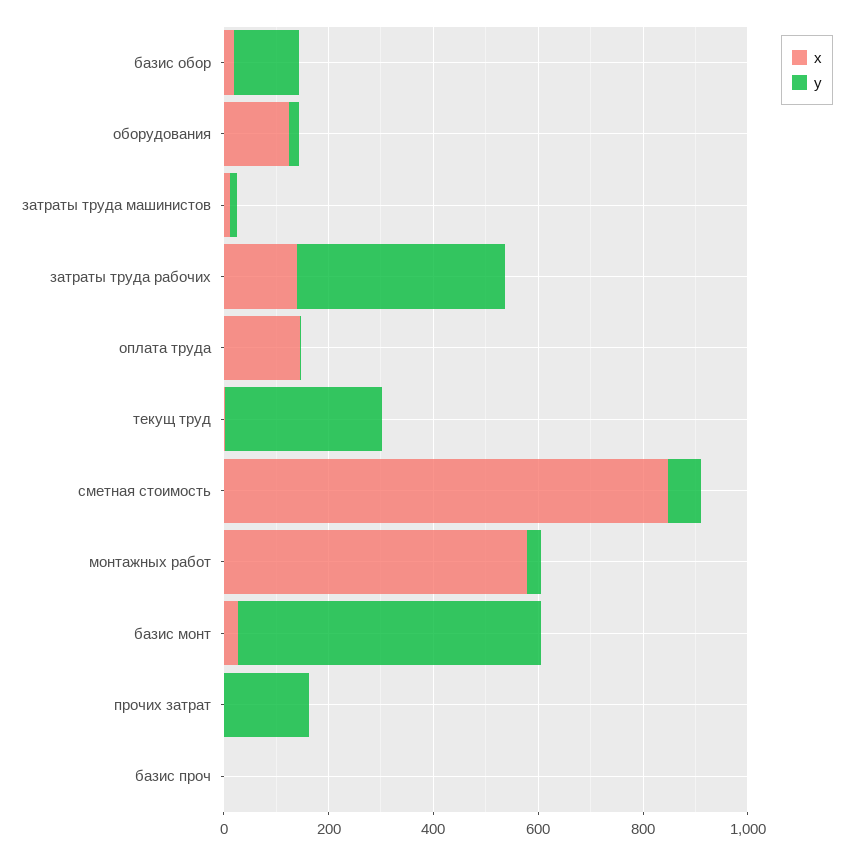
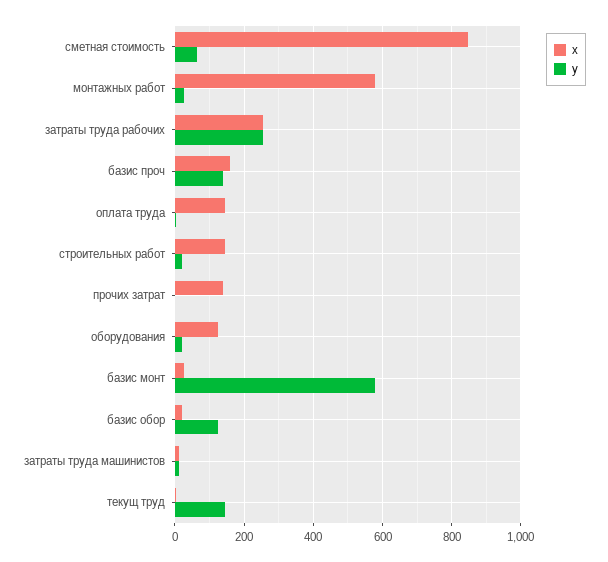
  {
    "x": {
      "базис обор": 20,
      "оборудования": 120,
      "затраты труда машинистов": 20,
-     "затраты труда рабочих": 150,
+     "затраты труда рабочих": 260,
      "оплата труда": 140,
      "текущ труд": 0,
      "сметная стоимость": 840,
      "монтажных работ": 580,
      "базис монт": 20,
-     "прочих затрат": 0,
+     "прочих затрат": 140,
-     "базис проч": 0
+     "базис проч": 160,
+     "строительных работ": 140
    },
    "y": {
      "базис обор": 120,
      "оборудования": 20,
      "затраты труда машинистов": 20,
-     "затраты труда рабочих": 400,
+     "затраты труда рабочих": 260,
      "оплата труда": 0,
-     "текущ труд": 300,
+     "текущ труд": 140,
      "сметная стоимость": 60,
      "монтажных работ": 20,
      "базис монт": 580,
-     "прочих затрат": 150,
+     "прочих затрат": 0,
-     "базис проч": 0
+     "базис проч": 140,
+     "строительных работ": 20
    }
  }

